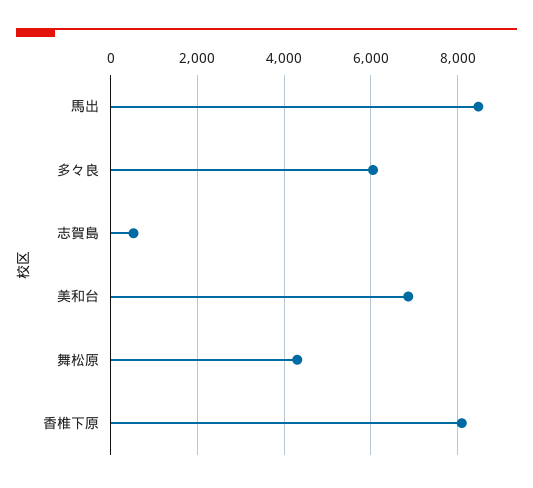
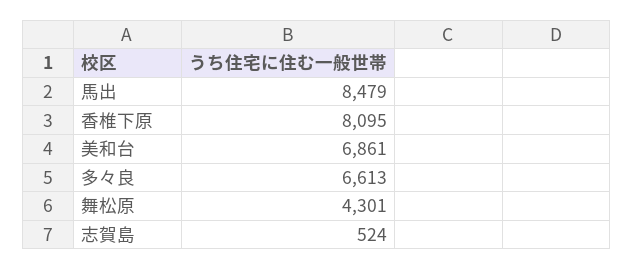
  {
    "馬出": 8479,
-   "多々良": 6000,
+   "多々良": 6613,
    "志賀島": 524,
    "美和台": 6861,
    "舞松原": 4301,
    "香椎下原": 8095
  }

